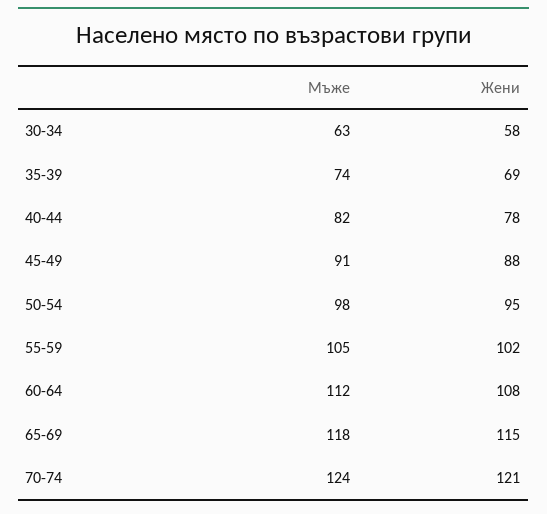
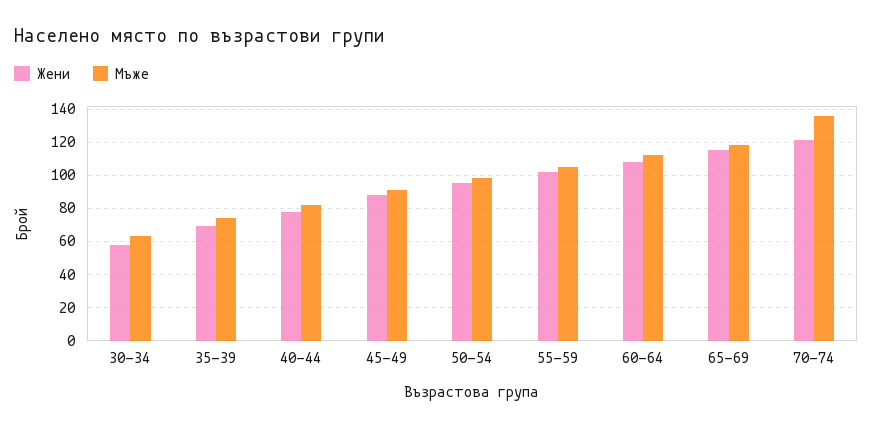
  {
    "Мъже": {
      "30-34": 63,
      "35-39": 74,
      "40-44": 82,
      "45-49": 91,
      "50-54": 98,
      "55-59": 105,
      "60-64": 112,
      "65-69": 118,
-     "70-74": 124
+     "70-74": 135
    },
    "Жени": {
      "30-34": 58,
      "35-39": 69,
      "40-44": 78,
      "45-49": 88,
      "50-54": 95,
      "55-59": 102,
      "60-64": 108,
      "65-69": 115,
      "70-74": 121
    }
  }

